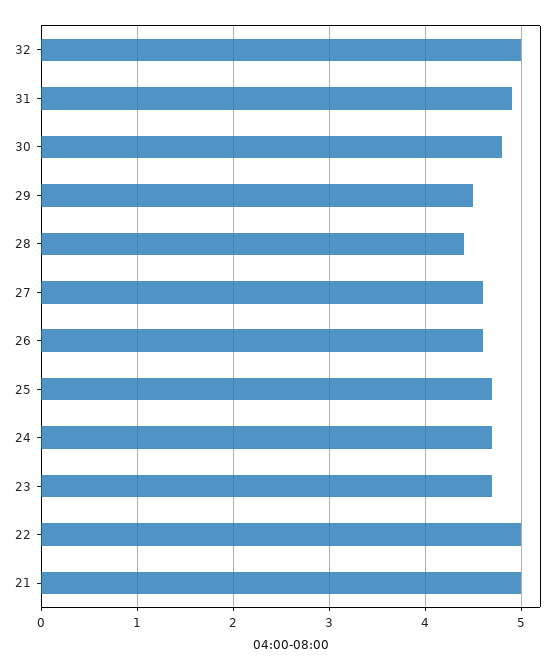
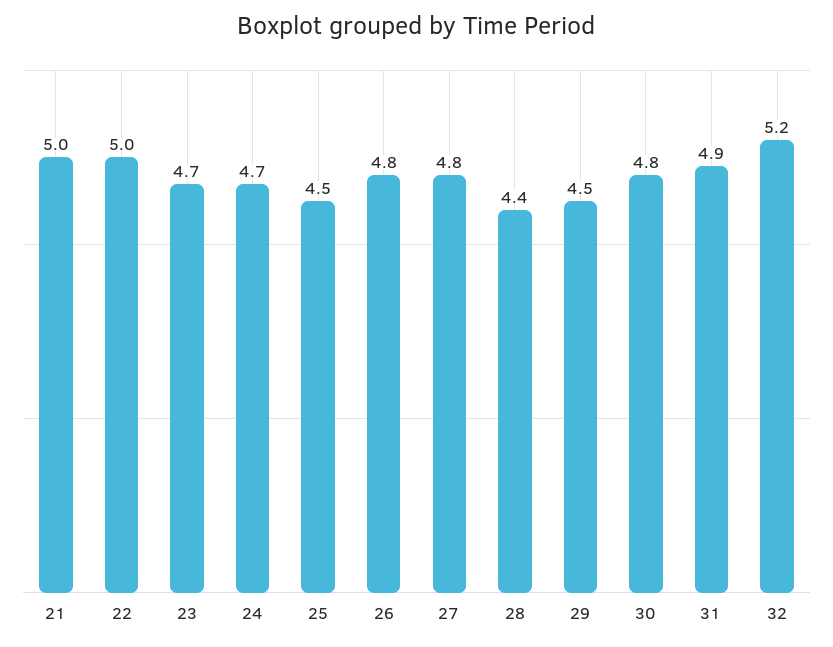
  {
-   "32": 5,
+   "32": 5.2,
    "31": 4.9,
    "30": 4.8,
    "29": 4.5,
    "28": 4.4,
-   "27": 4.6,
+   "27": 4.8,
-   "26": 4.6,
+   "26": 4.8,
-   "25": 4.7,
+   "25": 4.5,
    "24": 4.7,
    "23": 4.7,
    "22": 5,
    "21": 5
  }

